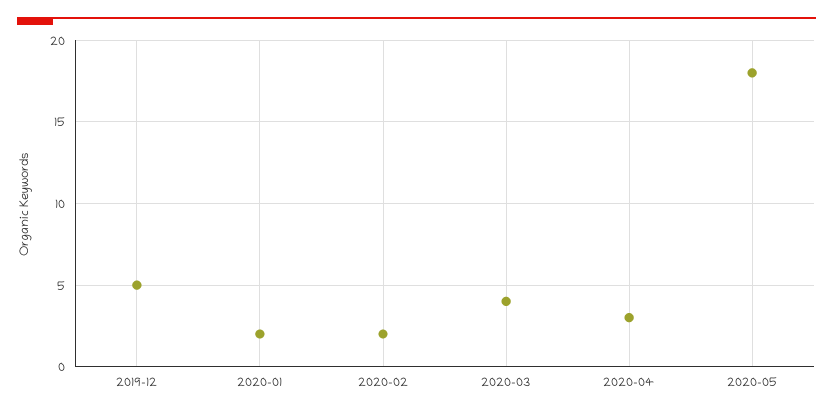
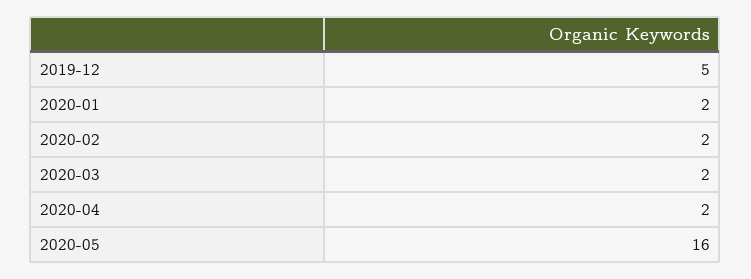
  {
    "2019-12": 5,
    "2020-01": 2,
    "2020-02": 2,
-   "2020-03": 4,
+   "2020-03": 2,
-   "2020-04": 3,
+   "2020-04": 2,
-   "2020-05": 18
+   "2020-05": 16
  }

